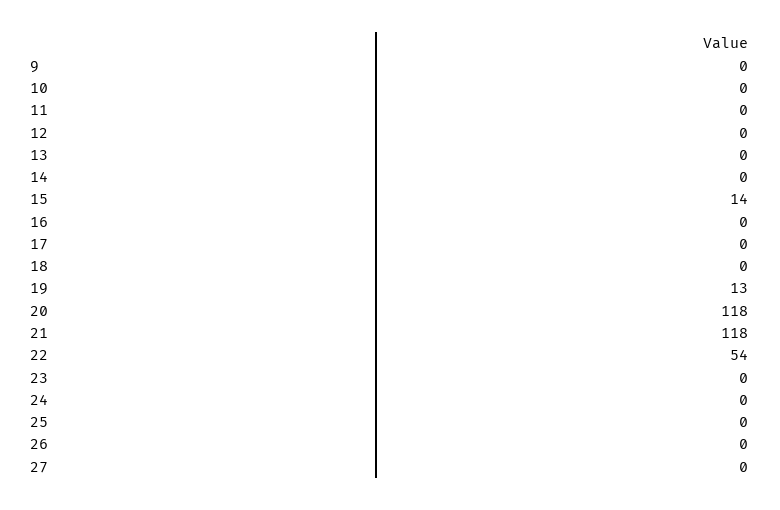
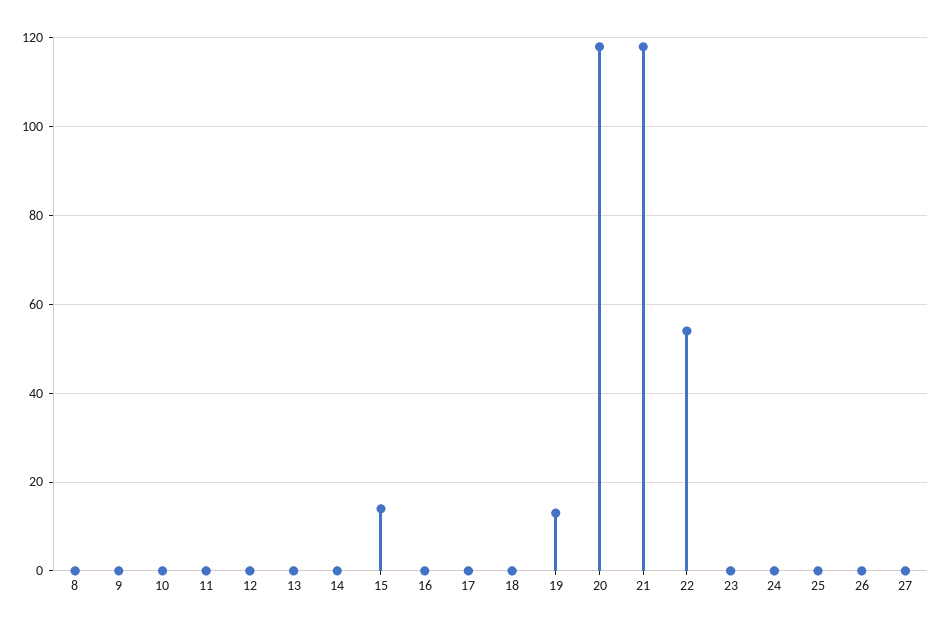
  {
    "9": 0,
    "10": 0,
    "11": 0,
    "12": 0,
    "13": 0,
    "14": 0,
    "15": 14,
    "16": 0,
    "17": 0,
    "18": 0,
    "19": 13,
    "20": 118,
    "21": 118,
    "22": 54,
    "23": 0,
    "24": 0,
    "25": 0,
    "26": 0,
-   "27": 0
+   "27": 0,
+   "8": 0
  }

